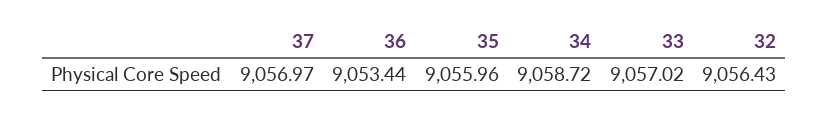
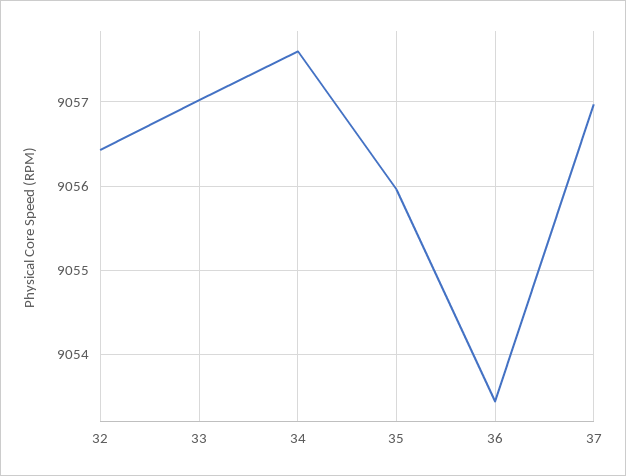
  {
    "37": 9056.97,
    "36": 9053.44,
    "35": 9055.96,
-   "34": 9058.72,
+   "34": 9057.6,
    "33": 9057.02,
    "32": 9056.43
  }

